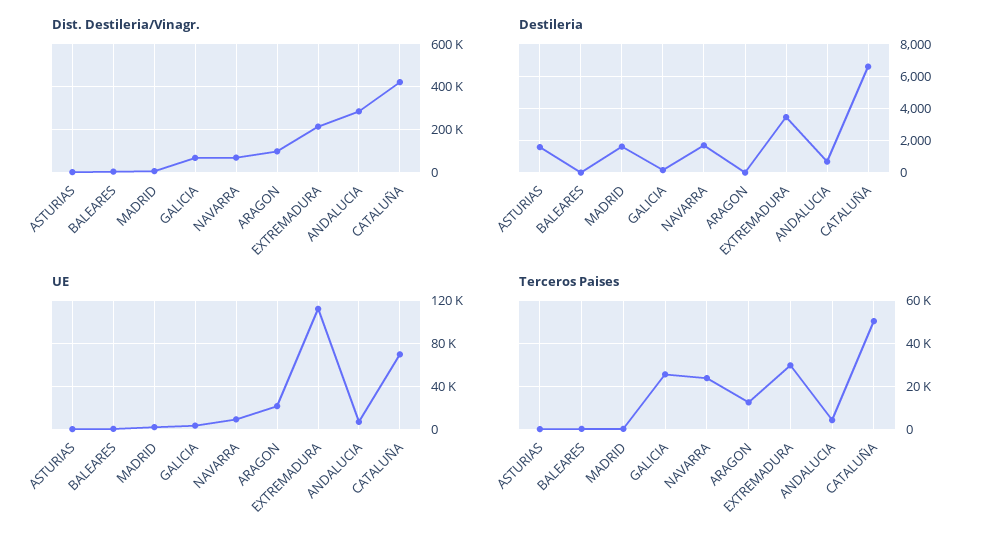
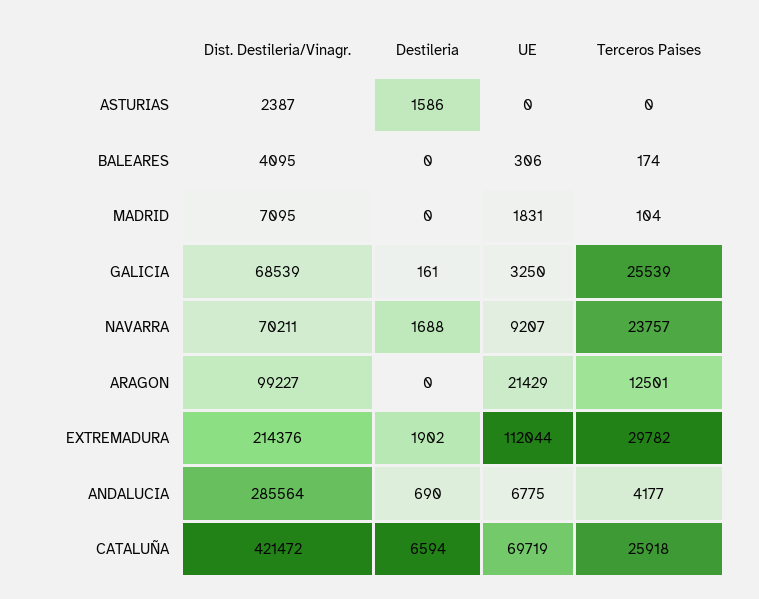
  {
    "Dist. Destileria/Vinagr.": {
      "ASTURIAS": 2387,
      "BALEARES": 4095,
      "MADRID": 7095,
      "GALICIA": 68539,
      "NAVARRA": 70211,
      "ARAGON": 99227,
      "EXTREMADURA": 214376,
      "ANDALUCIA": 285564,
      "CATALUÑA": 421472
    },
    "Destileria": {
      "ASTURIAS": 1586,
      "BALEARES": 0,
-     "MADRID": 1500,
+     "MADRID": 0,
      "GALICIA": 161,
      "NAVARRA": 1688,
      "ARAGON": 0,
-     "EXTREMADURA": 3500,
+     "EXTREMADURA": 1902,
      "ANDALUCIA": 690,
      "CATALUÑA": 6594
    },
    "UE": {
      "ASTURIAS": 0,
      "BALEARES": 306,
      "MADRID": 1831,
      "GALICIA": 3250,
      "NAVARRA": 9207,
      "ARAGON": 21429,
      "EXTREMADURA": 112044,
      "ANDALUCIA": 6775,
      "CATALUÑA": 69719
    },
    "Terceros Paises": {
      "ASTURIAS": 0,
      "BALEARES": 174,
      "MADRID": 104,
      "GALICIA": 25539,
      "NAVARRA": 23757,
      "ARAGON": 12501,
      "EXTREMADURA": 29782,
      "ANDALUCIA": 4177,
-     "CATALUÑA": 50000
+     "CATALUÑA": 25918
    }
  }

